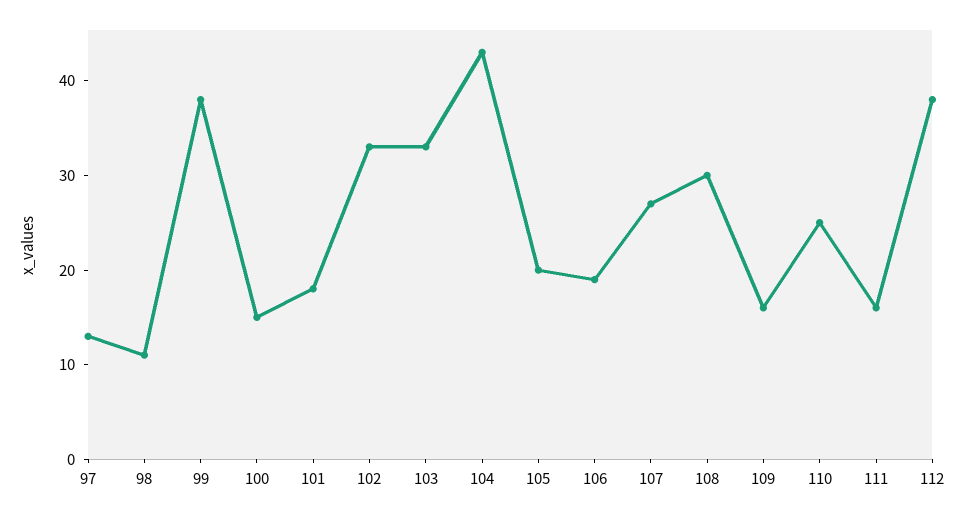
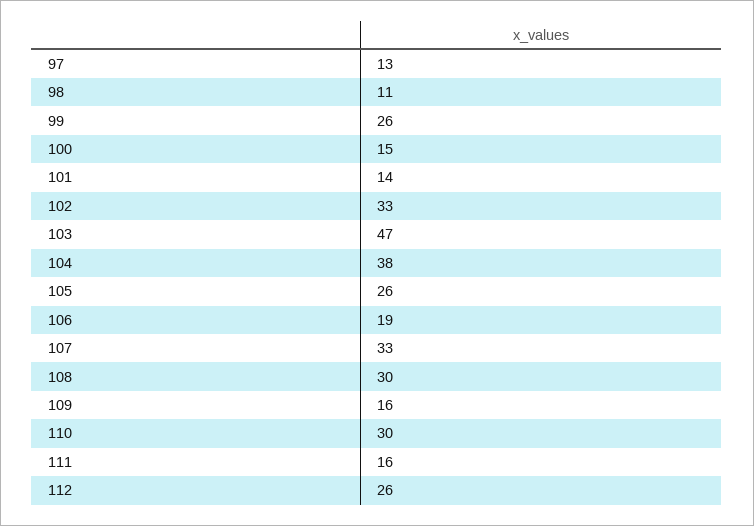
  {
    "97": 13,
    "98": 11,
-   "99": 38,
+   "99": 26,
    "100": 15,
-   "101": 18,
+   "101": 14,
    "102": 33,
-   "103": 33,
+   "103": 47,
-   "104": 43,
+   "104": 38,
-   "105": 20,
+   "105": 26,
    "106": 19,
-   "107": 27,
+   "107": 33,
    "108": 30,
    "109": 16,
-   "110": 25,
+   "110": 30,
    "111": 16,
-   "112": 38
+   "112": 26
  }

